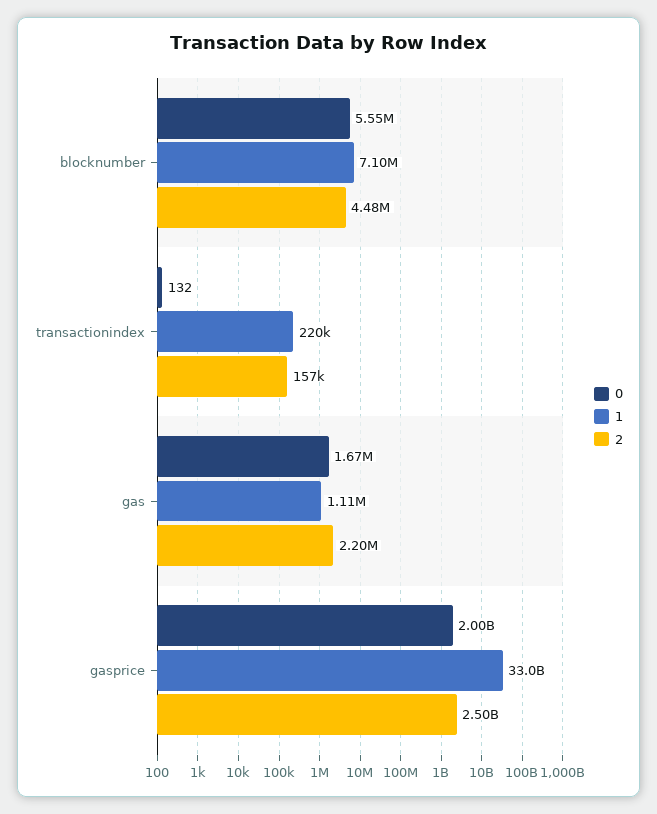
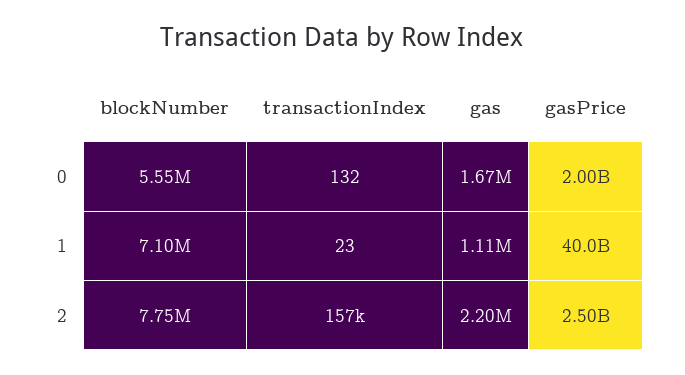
  {
    "0": {
      "blocknumber": 5550000,
      "transactionindex": 132,
      "gas": 1670000,
      "gasprice": 2000000000
    },
    "1": {
      "blocknumber": 7100000,
-     "transactionindex": 220000,
+     "transactionindex": 23,
      "gas": 1110000,
-     "gasprice": 33000000000
+     "gasprice": 40000000000
    },
    "2": {
-     "blocknumber": 4480000,
+     "blocknumber": 7750000,
      "transactionindex": 157000,
      "gas": 2200000,
      "gasprice": 2500000000
    }
  }

